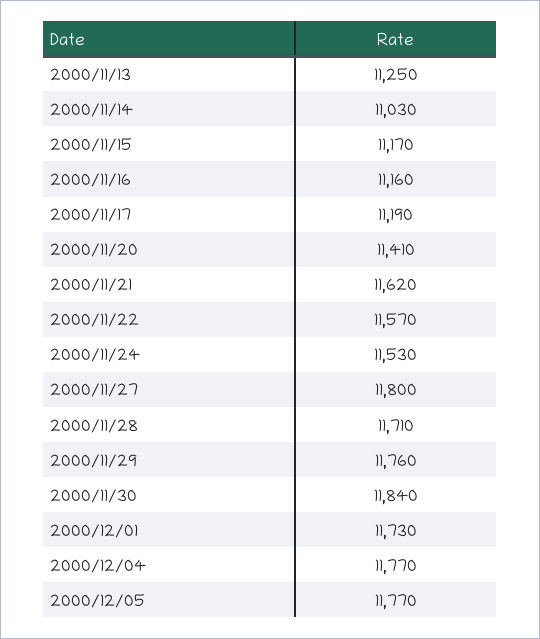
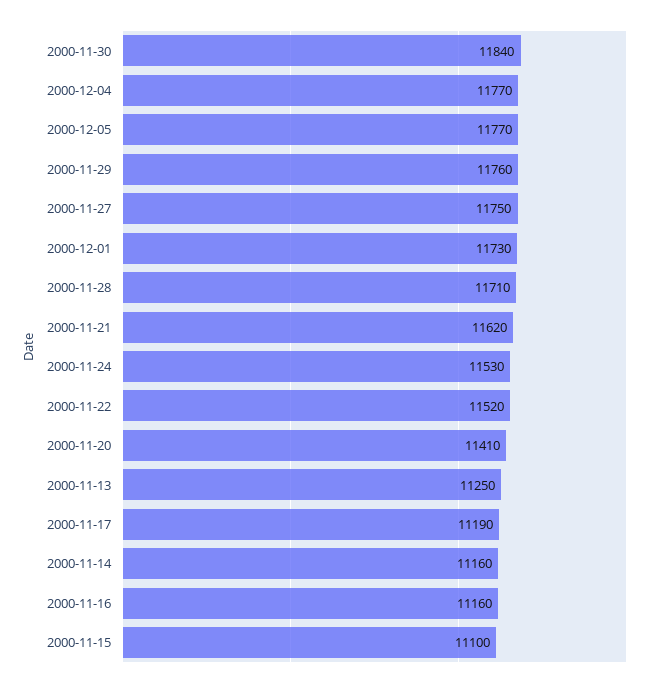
  {
    "2000/11/13": 11250,
-   "2000/11/14": 11030,
+   "2000/11/14": 11160,
-   "2000/11/15": 11170,
+   "2000/11/15": 11100,
    "2000/11/16": 11160,
    "2000/11/17": 11190,
    "2000/11/20": 11410,
    "2000/11/21": 11620,
-   "2000/11/22": 11570,
+   "2000/11/22": 11520,
    "2000/11/24": 11530,
-   "2000/11/27": 11800,
+   "2000/11/27": 11750,
    "2000/11/28": 11710,
    "2000/11/29": 11760,
    "2000/11/30": 11840,
    "2000/12/01": 11730,
    "2000/12/04": 11770,
    "2000/12/05": 11770
  }

